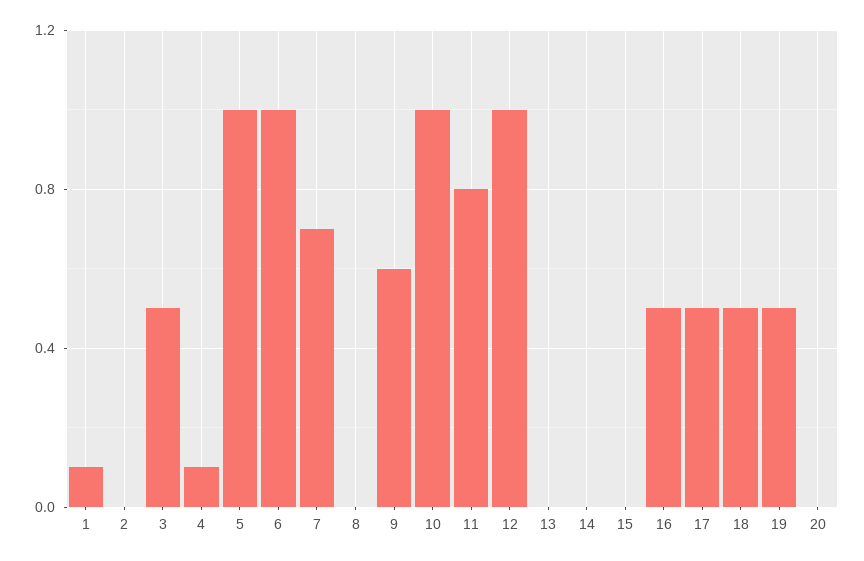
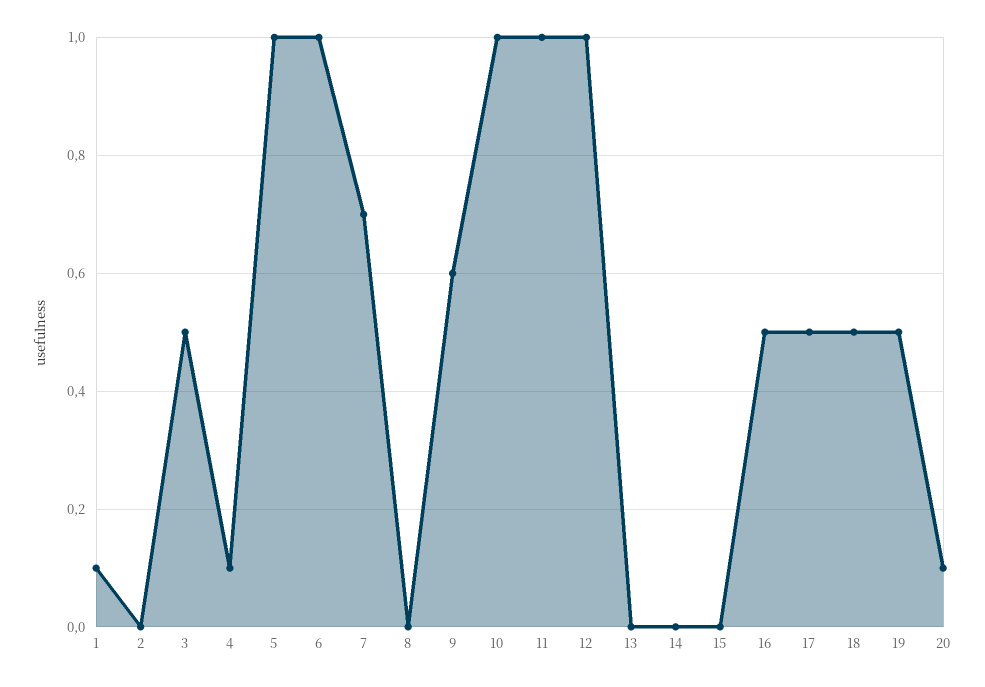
  {
    "1": 0.1,
    "2": 0,
    "3": 0.5,
    "4": 0.1,
    "5": 1,
    "6": 1,
    "7": 0.7,
    "8": 0,
    "9": 0.6,
    "10": 1,
-   "11": 0.8,
+   "11": 1,
    "12": 1,
    "13": 0,
    "14": 0,
    "15": 0,
    "16": 0.5,
    "17": 0.5,
    "18": 0.5,
    "19": 0.5,
-   "20": 0
+   "20": 0.1
  }

